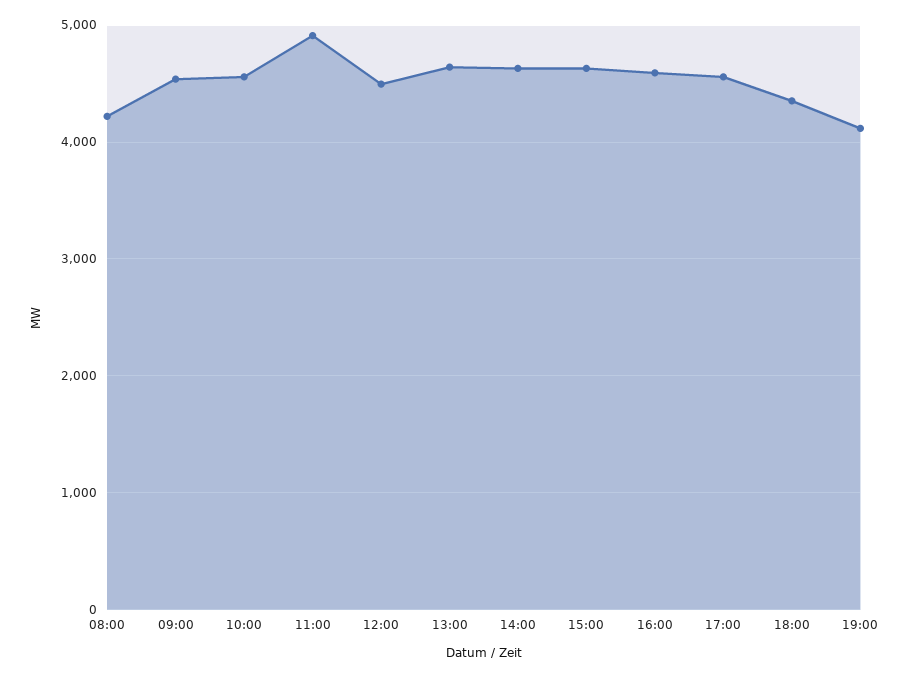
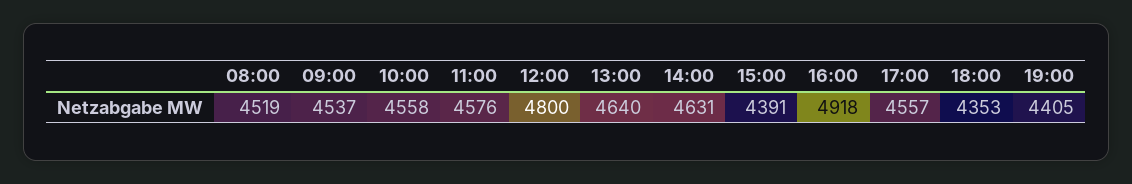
  {
-   "08:00": 4200,
+   "08:00": 4519,
    "09:00": 4537,
    "10:00": 4558,
-   "11:00": 4900,
+   "11:00": 4576,
-   "12:00": 4500,
+   "12:00": 4800,
    "13:00": 4640,
    "14:00": 4631,
-   "15:00": 4600,
+   "15:00": 4391,
-   "16:00": 4600,
+   "16:00": 4918,
    "17:00": 4557,
    "18:00": 4353,
-   "19:00": 4100
+   "19:00": 4405
  }

